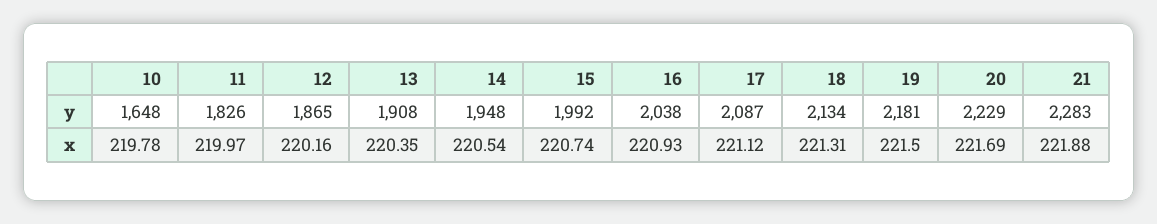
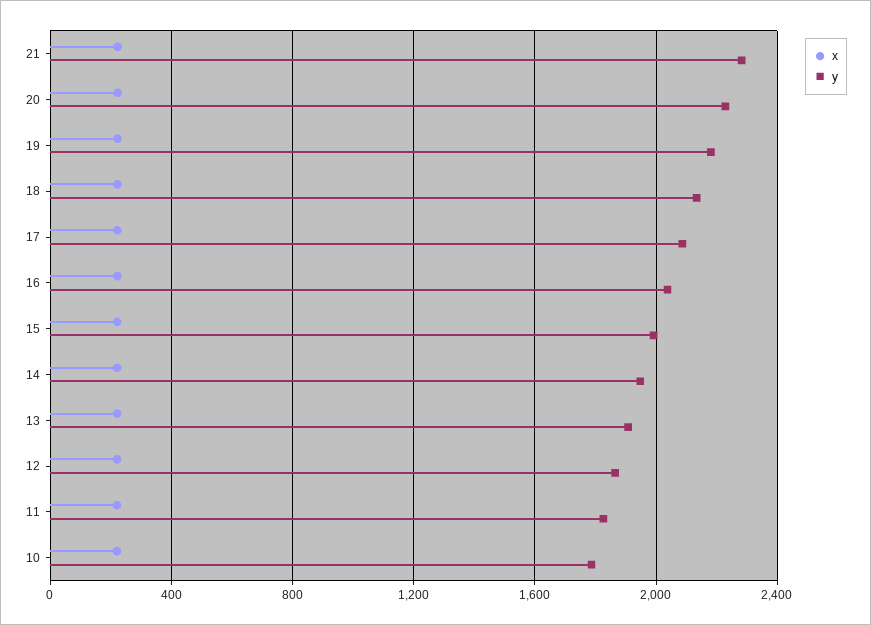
  {
    "y": {
-     "10": 1648,
+     "10": 1800,
      "11": 1826,
      "12": 1865,
      "13": 1908,
      "14": 1948,
      "15": 1992,
      "16": 2038,
      "17": 2087,
      "18": 2134,
      "19": 2181,
      "20": 2229,
      "21": 2283
    },
    "x": {
      "10": 219.78,
      "11": 219.97,
      "12": 220.16,
      "13": 220.35,
      "14": 220.54,
      "15": 220.74,
      "16": 220.93,
      "17": 221.12,
      "18": 221.31,
      "19": 221.5,
      "20": 221.69,
      "21": 221.88
    }
  }

